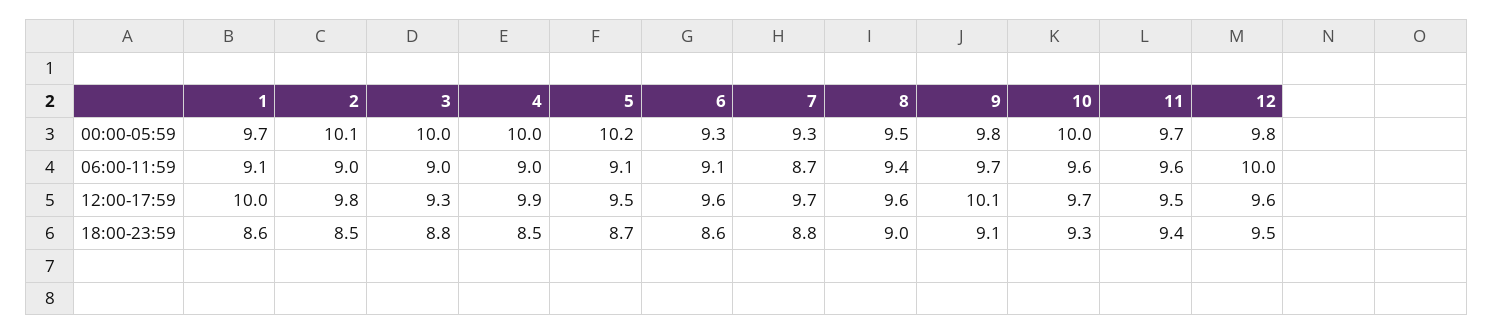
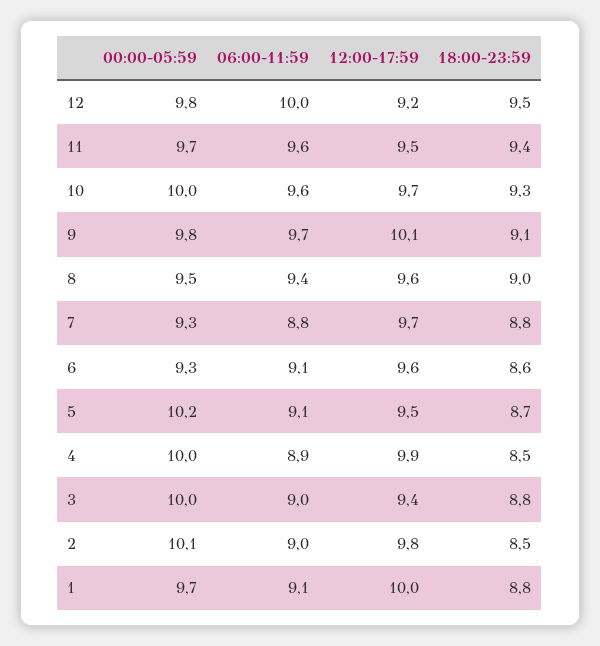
  {
    "1": {
      "00:00-05:59": 9.7,
      "06:00-11:59": 9.1,
      "12:00-17:59": 10,
-     "18:00-23:59": 8.6
+     "18:00-23:59": 8.8
    },
    "2": {
      "00:00-05:59": 10.1,
      "06:00-11:59": 9,
      "12:00-17:59": 9.8,
      "18:00-23:59": 8.5
    },
    "3": {
      "00:00-05:59": 10,
      "06:00-11:59": 9,
-     "12:00-17:59": 9.3,
+     "12:00-17:59": 9.4,
      "18:00-23:59": 8.8
    },
    "4": {
      "00:00-05:59": 10,
-     "06:00-11:59": 9,
+     "06:00-11:59": 8.9,
      "12:00-17:59": 9.9,
      "18:00-23:59": 8.5
    },
    "5": {
      "00:00-05:59": 10.2,
      "06:00-11:59": 9.1,
      "12:00-17:59": 9.5,
      "18:00-23:59": 8.7
    },
    "6": {
      "00:00-05:59": 9.3,
      "06:00-11:59": 9.1,
      "12:00-17:59": 9.6,
      "18:00-23:59": 8.6
    },
    "7": {
      "00:00-05:59": 9.3,
-     "06:00-11:59": 8.7,
+     "06:00-11:59": 8.8,
      "12:00-17:59": 9.7,
      "18:00-23:59": 8.8
    },
    "8": {
      "00:00-05:59": 9.5,
      "06:00-11:59": 9.4,
      "12:00-17:59": 9.6,
      "18:00-23:59": 9
    },
    "9": {
      "00:00-05:59": 9.8,
      "06:00-11:59": 9.7,
      "12:00-17:59": 10.1,
      "18:00-23:59": 9.1
    },
    "10": {
      "00:00-05:59": 10,
      "06:00-11:59": 9.6,
      "12:00-17:59": 9.7,
      "18:00-23:59": 9.3
    },
    "11": {
      "00:00-05:59": 9.7,
      "06:00-11:59": 9.6,
      "12:00-17:59": 9.5,
      "18:00-23:59": 9.4
    },
    "12": {
      "00:00-05:59": 9.8,
      "06:00-11:59": 10,
-     "12:00-17:59": 9.6,
+     "12:00-17:59": 9.2,
      "18:00-23:59": 9.5
    }
  }

